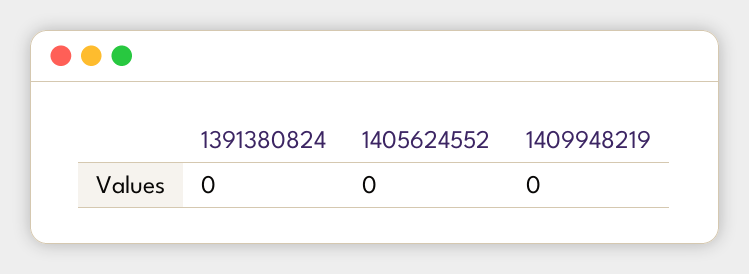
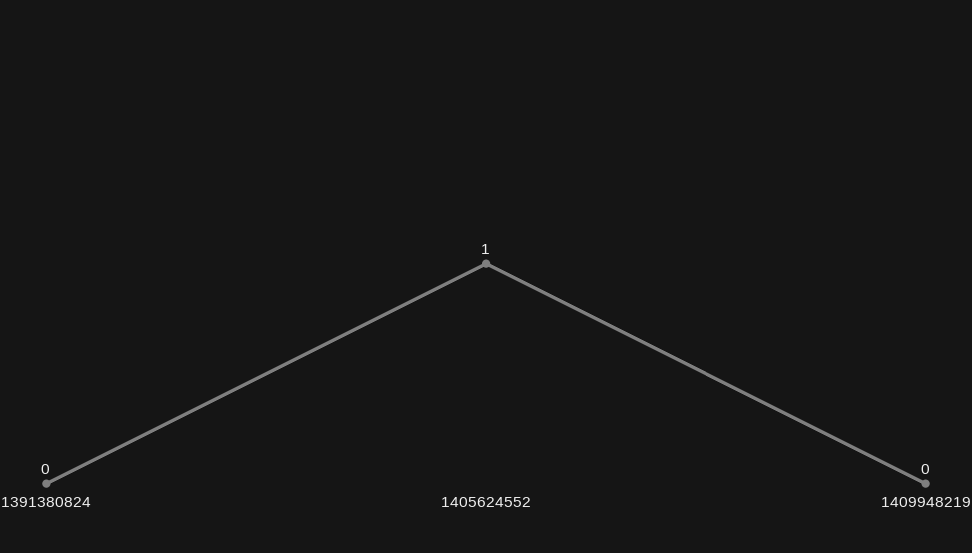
  {
    "1391380824": 0,
-   "1405624552": 0,
+   "1405624552": 1,
    "1409948219": 0
  }

